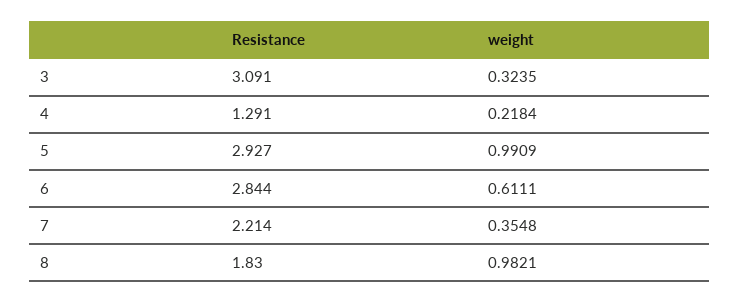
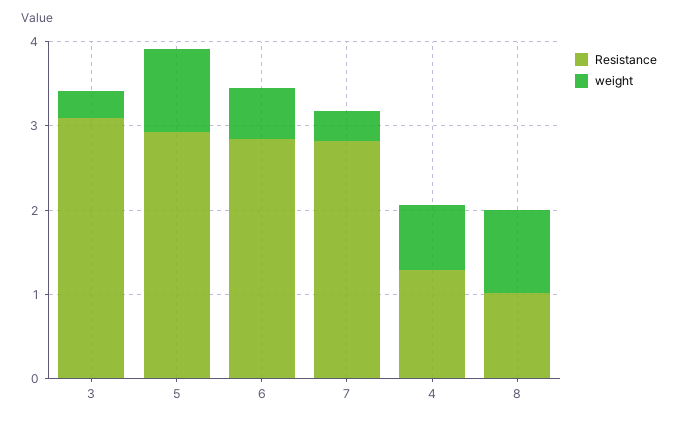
  {
    "Resistance": {
      "3": 3.091,
      "4": 1.291,
      "5": 2.927,
      "6": 2.844,
-     "7": 2.214,
+     "7": 2.8,
-     "8": 1.83
+     "8": 1
    },
    "weight": {
      "3": 0.3235,
-     "4": 0.2184,
+     "4": 0.8,
      "5": 0.9909,
      "6": 0.6111,
      "7": 0.3548,
      "8": 0.9821
    }
  }

